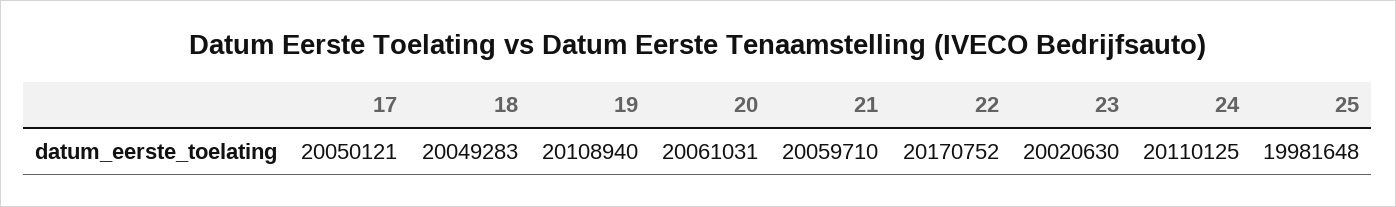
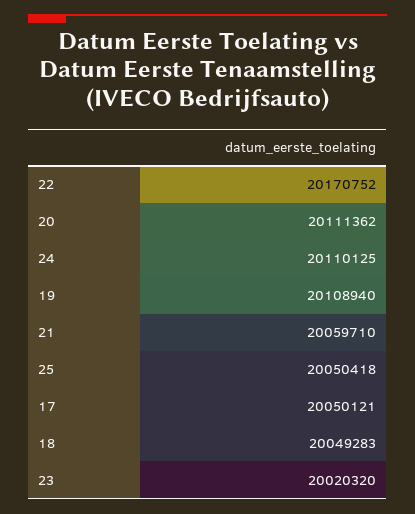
  {
    "17": 20050121,
    "18": 20049283,
    "19": 20108940,
-   "20": 20061031,
+   "20": 20111362,
    "21": 20059710,
    "22": 20170752,
-   "23": 20020630,
+   "23": 20020320,
    "24": 20110125,
-   "25": 19981648
+   "25": 20050418
  }

